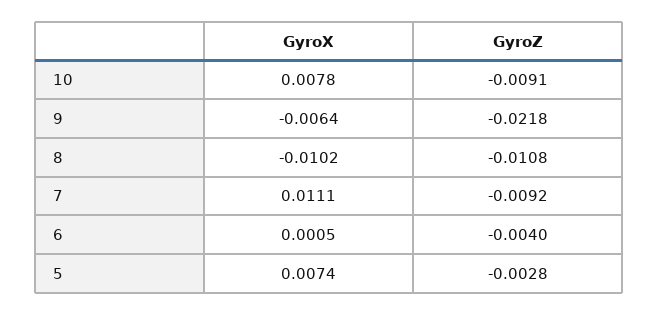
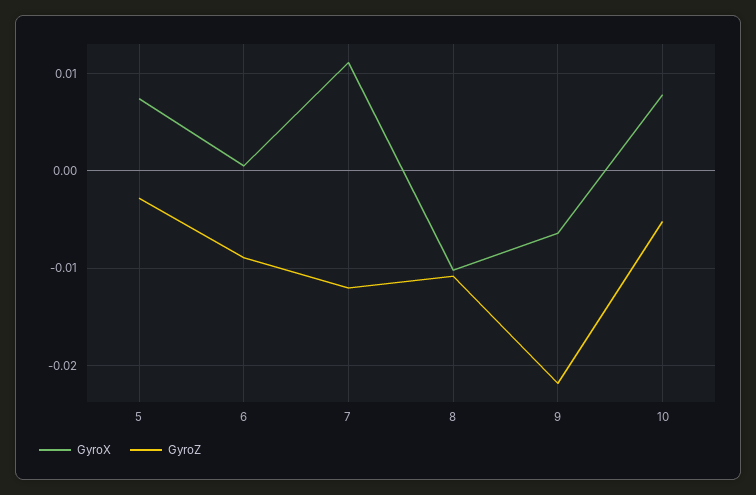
  {
    "GyroX": {
      "10": 0.0078,
      "9": -0.0064,
      "8": -0.0102,
      "7": 0.0111,
      "6": 0.0005,
      "5": 0.0074
    },
    "GyroZ": {
-     "10": -0.0091,
+     "10": -0.005,
      "9": -0.0218,
      "8": -0.0108,
-     "7": -0.0092,
+     "7": -0.012,
-     "6": -0.004,
+     "6": -0.009,
      "5": -0.0028
    }
  }

